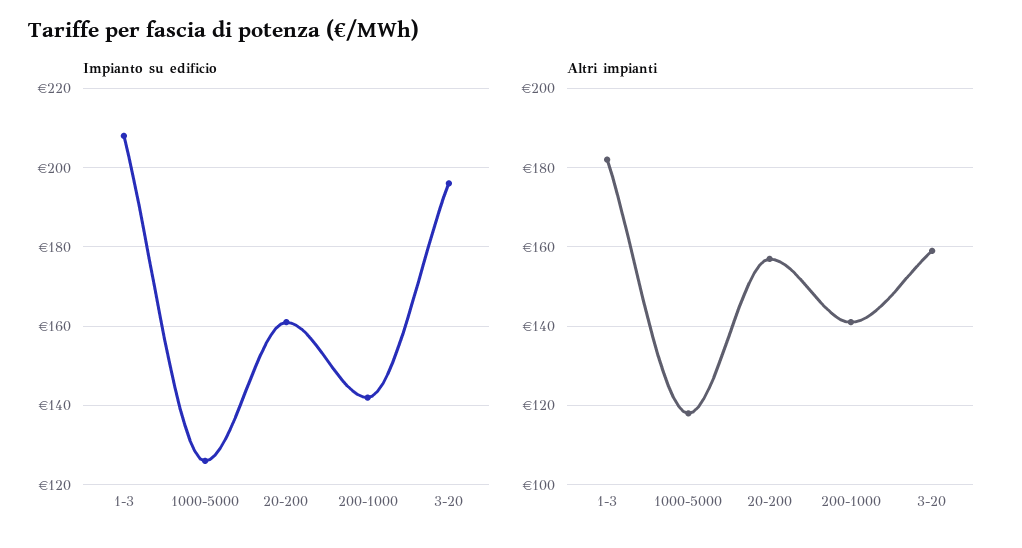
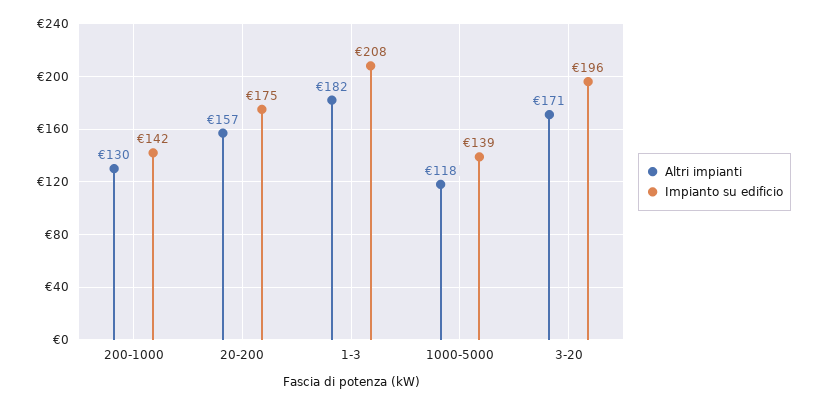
  {
    "Impianto su edificio": {
      "1-3": 208,
-     "1000-5000": 125,
+     "1000-5000": 139,
-     "20-200": 160,
+     "20-200": 175,
      "200-1000": 142,
      "3-20": 196
    },
    "Altri impianti": {
      "1-3": 182,
      "1000-5000": 118,
      "20-200": 157,
-     "200-1000": 140,
+     "200-1000": 130,
-     "3-20": 160
+     "3-20": 171
    }
  }

